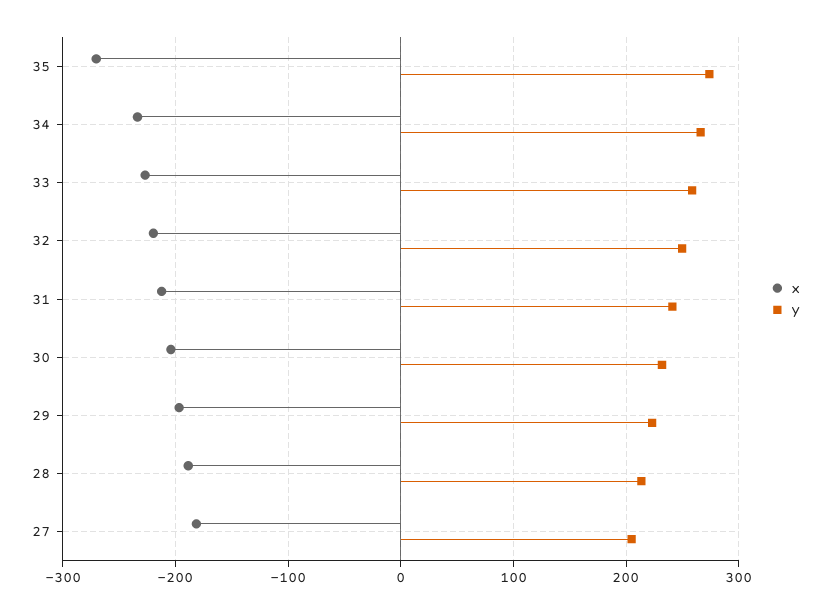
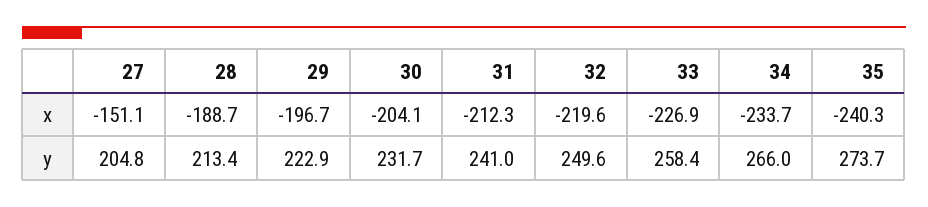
  {
    "x": {
-     "35": -270,
+     "35": -240.3,
      "34": -233.7,
      "33": -226.9,
      "32": -219.6,
      "31": -212.3,
      "30": -204.1,
      "29": -196.7,
      "28": -188.7,
-     "27": -180
+     "27": -151.1
    },
    "y": {
      "35": 273.7,
      "34": 266,
      "33": 258.4,
      "32": 249.6,
      "31": 241,
      "30": 231.7,
      "29": 222.9,
      "28": 213.4,
      "27": 204.8
    }
  }

